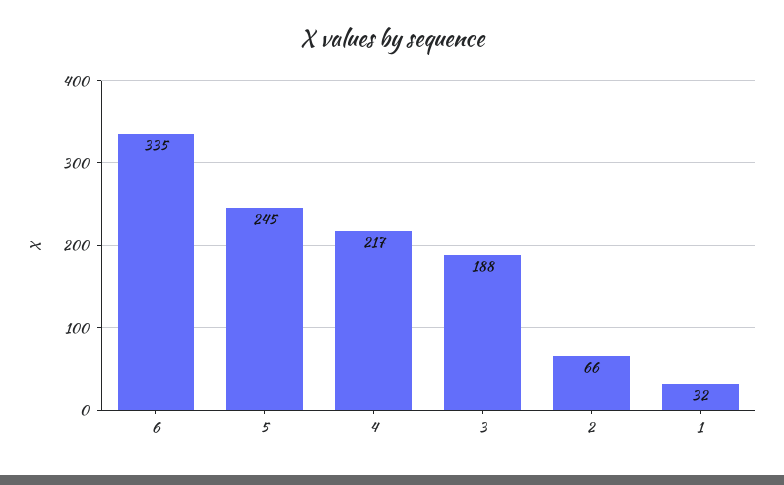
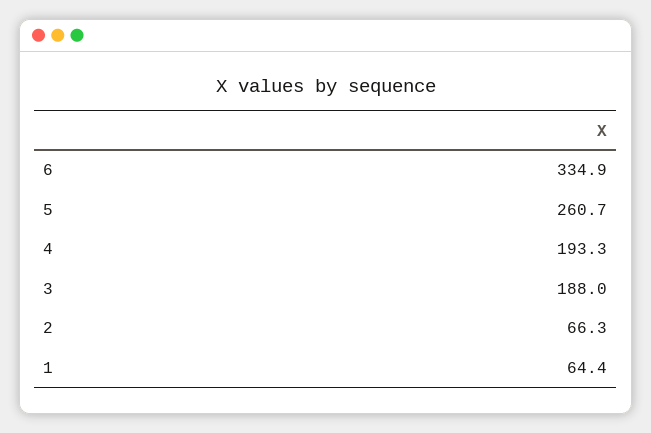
  {
    "6": 334.9,
-   "5": 245,
+   "5": 260.7,
-   "4": 217,
+   "4": 193.3,
    "3": 188,
    "2": 66.3,
-   "1": 32
+   "1": 64.4
  }

